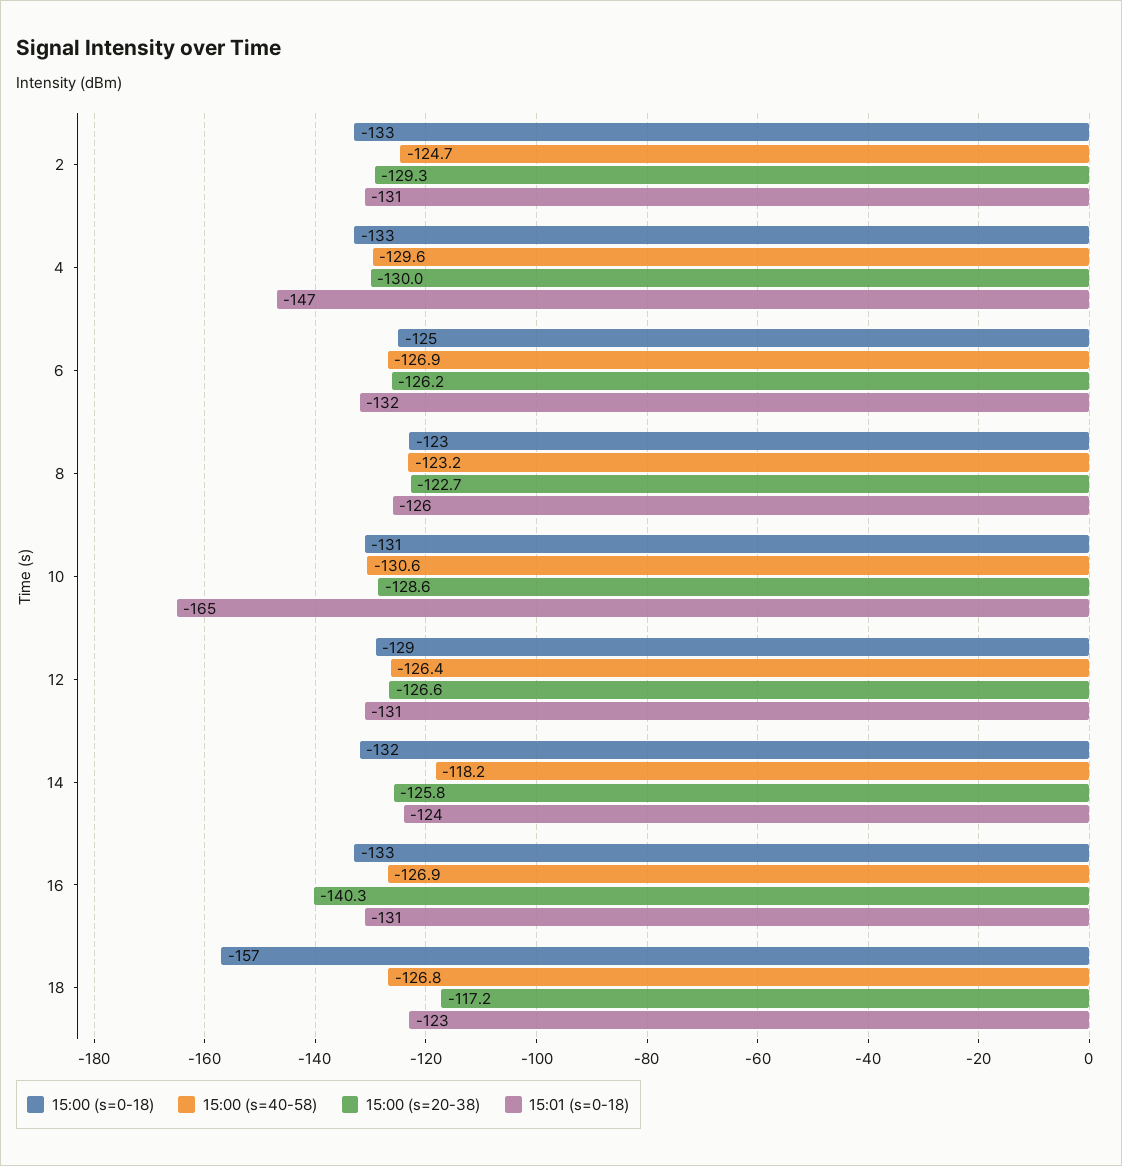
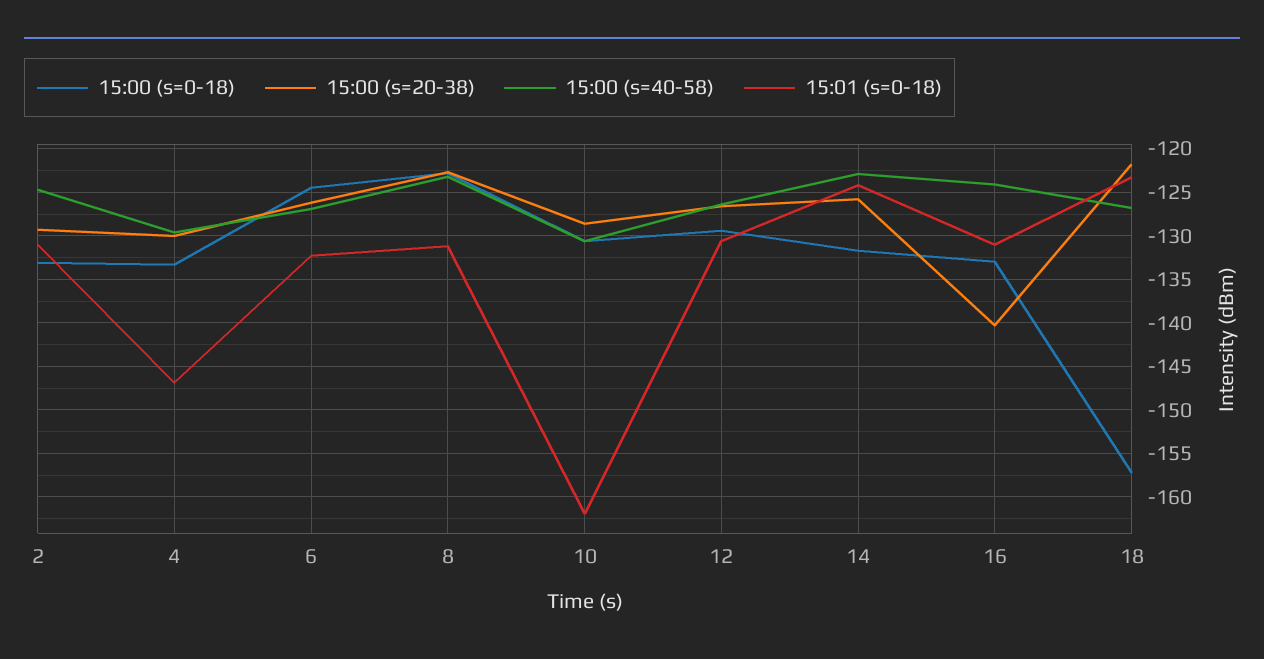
  {
    "15:00 (s=0-18)": {
      "2": -133,
      "4": -133,
      "6": -125,
      "8": -123,
      "10": -131,
      "12": -129,
      "14": -132,
      "16": -133,
      "18": -157
    },
    "15:00 (s=40-58)": {
      "2": -124.7,
      "4": -129.6,
      "6": -126.9,
      "8": -123.2,
      "10": -130.6,
      "12": -126.4,
-     "14": -118.2,
+     "14": -123,
-     "16": -126.9,
+     "16": -124,
      "18": -126.8
    },
    "15:00 (s=20-38)": {
      "2": -129.3,
      "4": -130,
      "6": -126.2,
      "8": -122.7,
      "10": -128.6,
      "12": -126.6,
      "14": -125.8,
      "16": -140.3,
-     "18": -117.2
+     "18": -122
    },
    "15:01 (s=0-18)": {
      "2": -131,
      "4": -147,
      "6": -132,
-     "8": -126,
+     "8": -131,
-     "10": -165,
+     "10": -162,
      "12": -131,
      "14": -124,
      "16": -131,
      "18": -123
    }
  }

